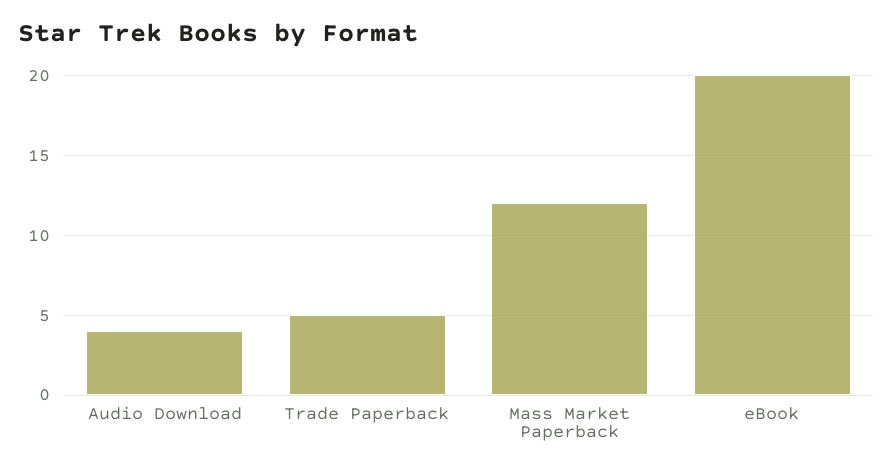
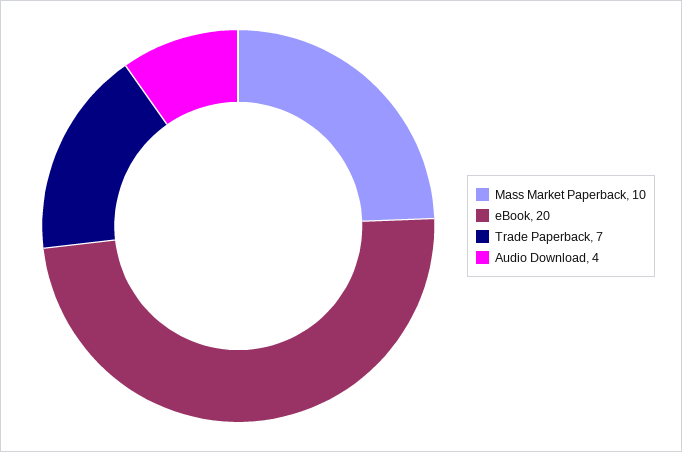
  {
    "Audio Download": 4,
-   "Trade Paperback": 5,
+   "Trade Paperback": 7,
-   "Mass Market Paperback": 12,
+   "Mass Market Paperback": 10,
    "eBook": 20
  }

